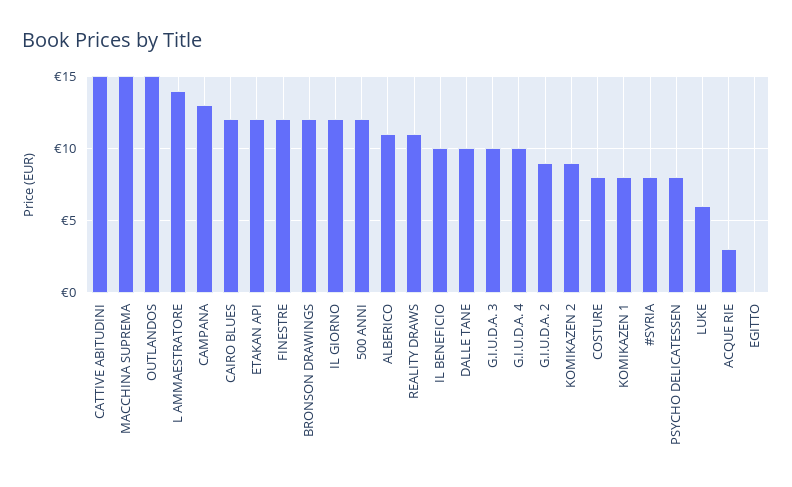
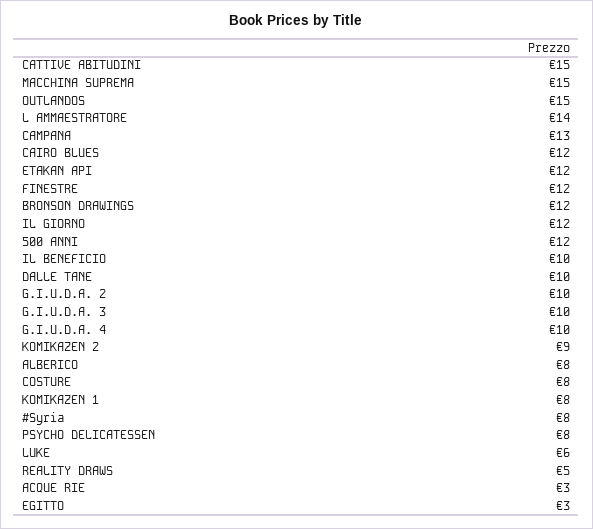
  {
    "CATTIVE ABITUDINI": 15,
    "MACCHINA SUPREMA": 15,
    "OUTLANDOS": 15,
    "L AMMAESTRATORE": 14,
    "CAMPANA": 13,
    "CAIRO BLUES": 12,
    "ETAKAN API": 12,
    "FINESTRE": 12,
    "BRONSON DRAWINGS": 12,
    "IL GIORNO": 12,
    "500 ANNI": 12,
-   "ALBERICO": 11,
+   "ALBERICO": 8,
-   "REALITY DRAWS": 11,
+   "REALITY DRAWS": 5,
    "IL BENEFICIO": 10,
    "DALLE TANE": 10,
    "G.I.U.D.A. 3": 10,
    "G.I.U.D.A. 4": 10,
-   "G.I.U.D.A. 2": 9,
+   "G.I.U.D.A. 2": 10,
    "KOMIKAZEN 2": 9,
    "COSTURE": 8,
    "KOMIKAZEN 1": 8,
    "#SYRIA": 8,
    "PSYCHO DELICATESSEN": 8,
    "LUKE": 6,
    "ACQUE RIE": 3,
-   "EGITTO": 0
+   "EGITTO": 3
  }

